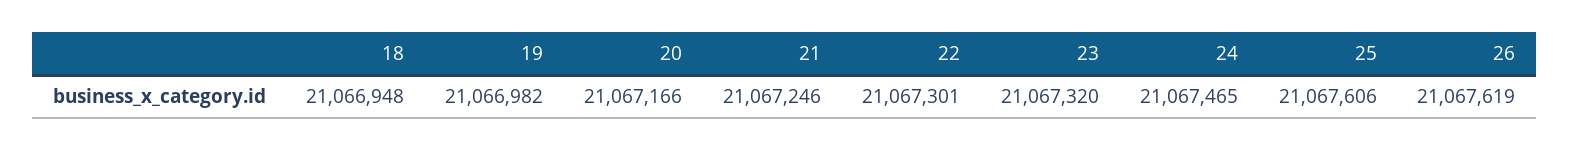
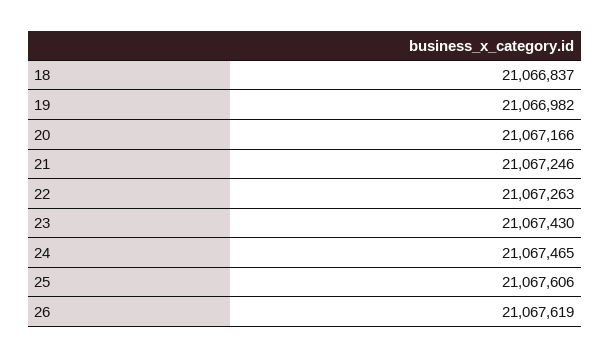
  {
-   "18": 21066948,
+   "18": 21066837,
    "19": 21066982,
    "20": 21067166,
    "21": 21067246,
-   "22": 21067301,
+   "22": 21067263,
-   "23": 21067320,
+   "23": 21067430,
    "24": 21067465,
    "25": 21067606,
    "26": 21067619
  }

